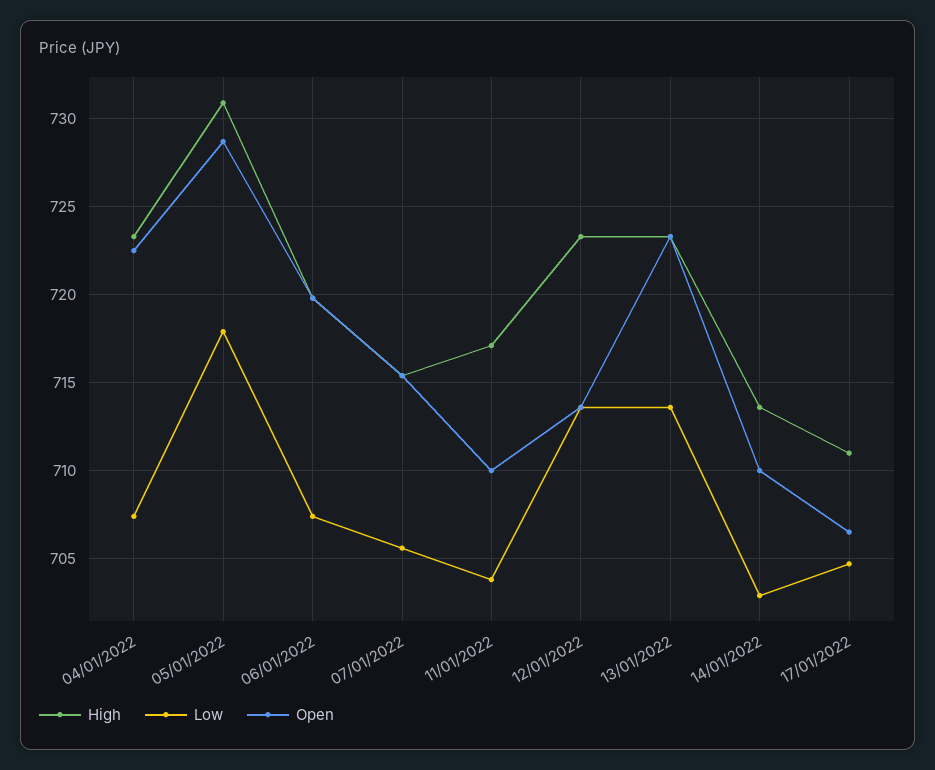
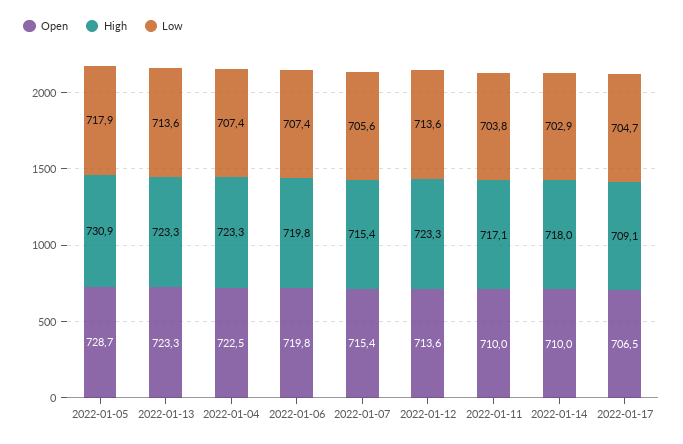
  {
    "High": {
      "04/01/2022": 723.3,
      "05/01/2022": 730.9,
      "06/01/2022": 719.8,
      "07/01/2022": 715.4,
      "11/01/2022": 717.1,
      "12/01/2022": 723.3,
      "13/01/2022": 723.3,
-     "14/01/2022": 713.5,
+     "14/01/2022": 718,
-     "17/01/2022": 711
+     "17/01/2022": 709.1
    },
    "Low": {
      "04/01/2022": 707.4,
      "05/01/2022": 717.9,
      "06/01/2022": 707.4,
      "07/01/2022": 705.6,
      "11/01/2022": 703.8,
      "12/01/2022": 713.6,
      "13/01/2022": 713.6,
      "14/01/2022": 702.9,
      "17/01/2022": 704.7
    },
    "Open": {
      "04/01/2022": 722.5,
      "05/01/2022": 728.7,
      "06/01/2022": 719.8,
      "07/01/2022": 715.4,
      "11/01/2022": 710,
      "12/01/2022": 713.6,
      "13/01/2022": 723.3,
      "14/01/2022": 710,
      "17/01/2022": 706.5
    }
  }

